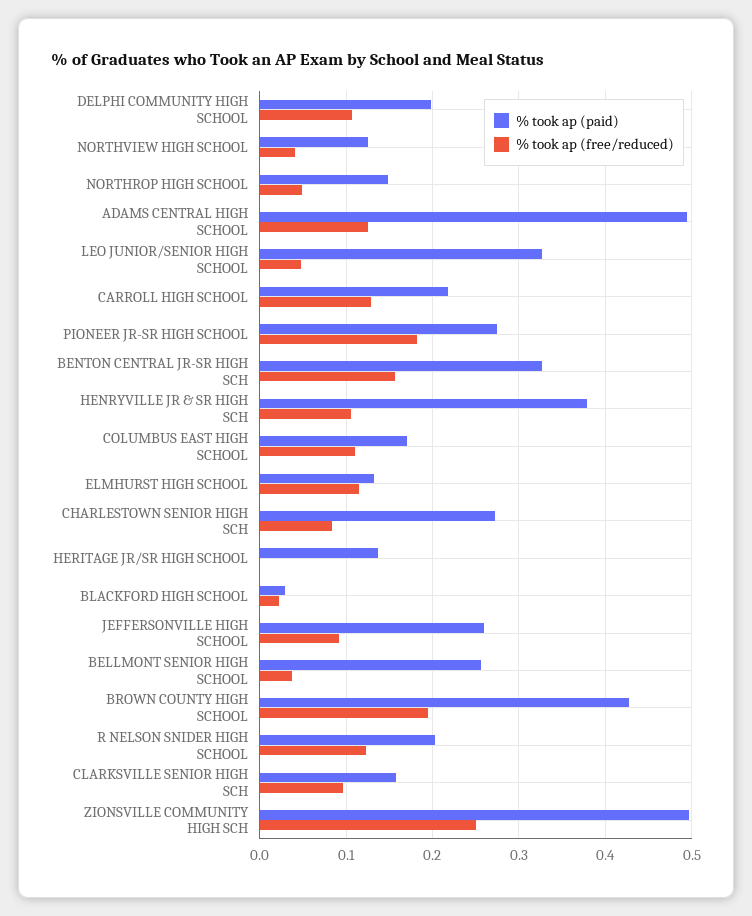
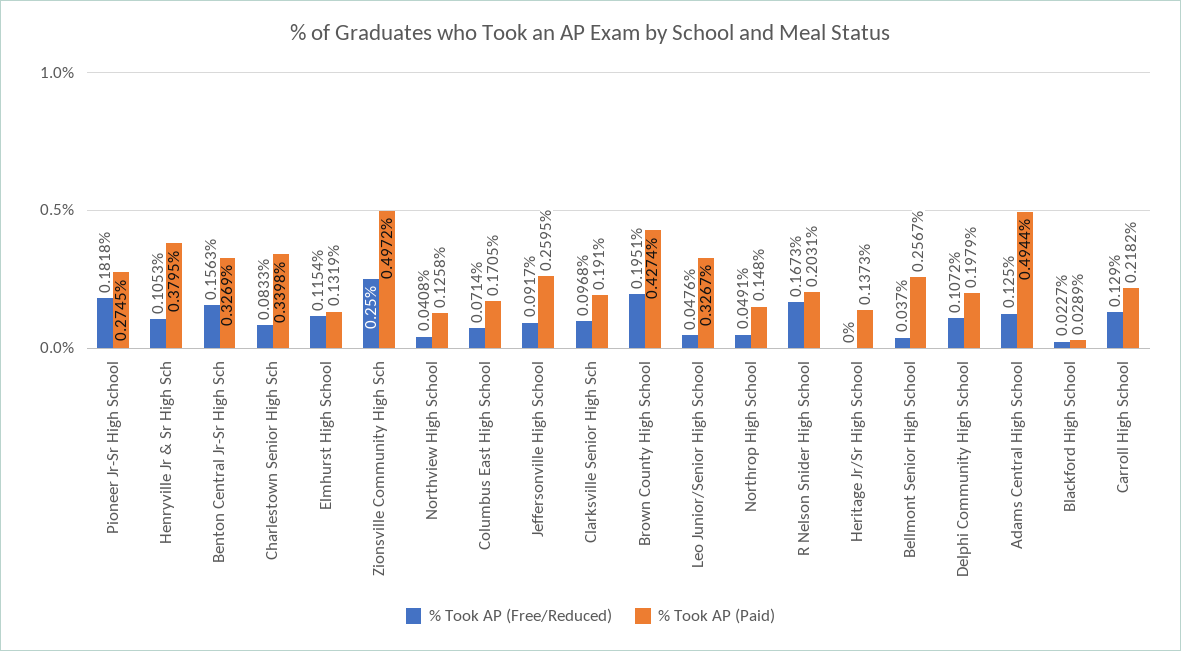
  {
    "% took ap (paid)": {
      "DELPHI COMMUNITY HIGH SCHOOL": 0.1979,
      "NORTHVIEW HIGH SCHOOL": 0.1258,
      "NORTHROP HIGH SCHOOL": 0.148,
      "ADAMS CENTRAL HIGH SCHOOL": 0.4944,
      "LEO JUNIOR/SENIOR HIGH SCHOOL": 0.3267,
      "CARROLL HIGH SCHOOL": 0.2182,
      "PIONEER JR-SR HIGH SCHOOL": 0.2745,
      "BENTON CENTRAL JR-SR HIGH SCH": 0.3269,
      "HENRYVILLE JR & SR HIGH SCH": 0.3795,
      "COLUMBUS EAST HIGH SCHOOL": 0.1705,
      "ELMHURST HIGH SCHOOL": 0.1319,
-     "CHARLESTOWN SENIOR HIGH SCH": 0.27,
+     "CHARLESTOWN SENIOR HIGH SCH": 0.3398,
      "HERITAGE JR/SR HIGH SCHOOL": 0.1373,
      "BLACKFORD HIGH SCHOOL": 0.0289,
      "JEFFERSONVILLE HIGH SCHOOL": 0.2595,
      "BELLMONT SENIOR HIGH SCHOOL": 0.2567,
      "BROWN COUNTY HIGH SCHOOL": 0.4274,
      "R NELSON SNIDER HIGH SCHOOL": 0.2031,
-     "CLARKSVILLE SENIOR HIGH SCH": 0.16,
+     "CLARKSVILLE SENIOR HIGH SCH": 0.191,
      "ZIONSVILLE COMMUNITY HIGH SCH": 0.4972
    },
    "% took ap (free/reduced)": {
      "DELPHI COMMUNITY HIGH SCHOOL": 0.1072,
      "NORTHVIEW HIGH SCHOOL": 0.0408,
      "NORTHROP HIGH SCHOOL": 0.0491,
      "ADAMS CENTRAL HIGH SCHOOL": 0.125,
      "LEO JUNIOR/SENIOR HIGH SCHOOL": 0.0476,
      "CARROLL HIGH SCHOOL": 0.129,
      "PIONEER JR-SR HIGH SCHOOL": 0.1818,
      "BENTON CENTRAL JR-SR HIGH SCH": 0.1563,
      "HENRYVILLE JR & SR HIGH SCH": 0.1053,
-     "COLUMBUS EAST HIGH SCHOOL": 0.11,
+     "COLUMBUS EAST HIGH SCHOOL": 0.0714,
      "ELMHURST HIGH SCHOOL": 0.1154,
      "CHARLESTOWN SENIOR HIGH SCH": 0.0833,
      "HERITAGE JR/SR HIGH SCHOOL": 0,
      "BLACKFORD HIGH SCHOOL": 0.0227,
      "JEFFERSONVILLE HIGH SCHOOL": 0.0917,
      "BELLMONT SENIOR HIGH SCHOOL": 0.037,
      "BROWN COUNTY HIGH SCHOOL": 0.1951,
-     "R NELSON SNIDER HIGH SCHOOL": 0.12,
+     "R NELSON SNIDER HIGH SCHOOL": 0.1673,
      "CLARKSVILLE SENIOR HIGH SCH": 0.0968,
      "ZIONSVILLE COMMUNITY HIGH SCH": 0.25
    }
  }

